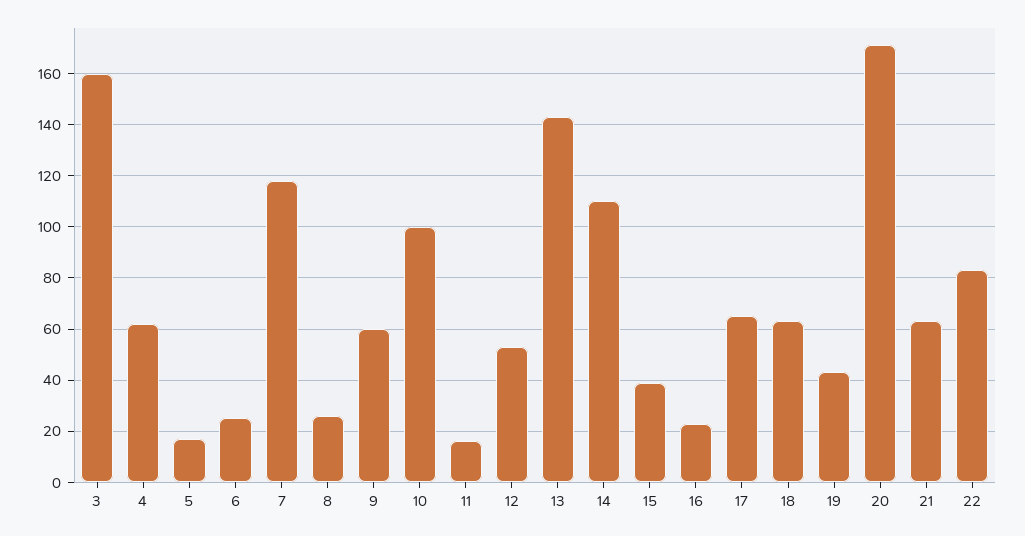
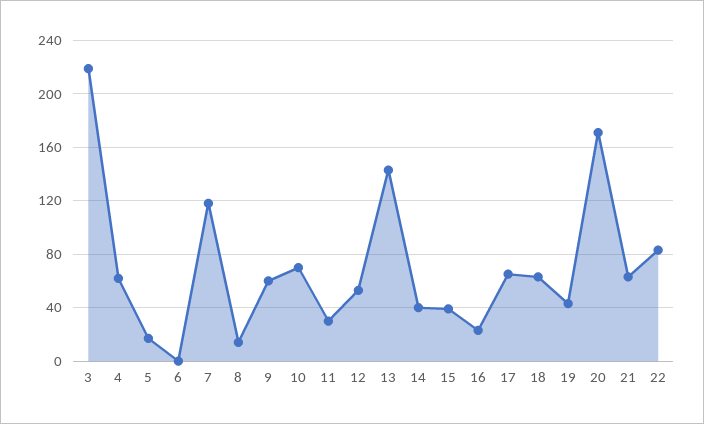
  {
-   "3": 160,
+   "3": 220,
    "4": 60,
    "5": 15,
-   "6": 25,
+   "6": 0,
    "7": 120,
-   "8": 25,
+   "8": 15,
    "9": 60,
-   "10": 100,
+   "10": 70,
-   "11": 15,
+   "11": 30,
    "12": 55,
    "13": 145,
-   "14": 110,
+   "14": 40,
    "15": 40,
    "16": 25,
    "17": 65,
    "18": 65,
    "19": 45,
    "20": 170,
    "21": 65,
    "22": 85
  }

